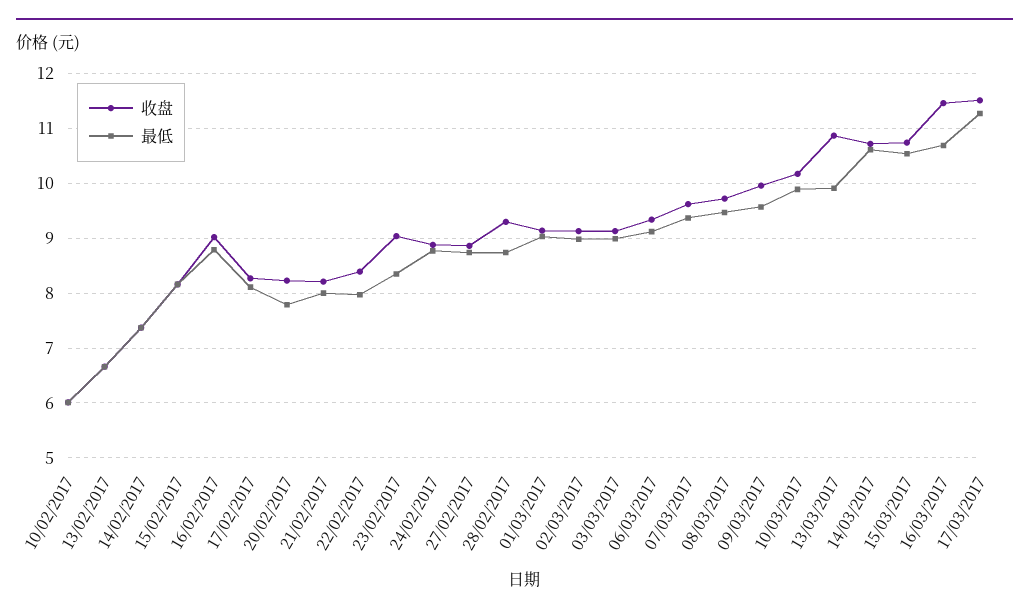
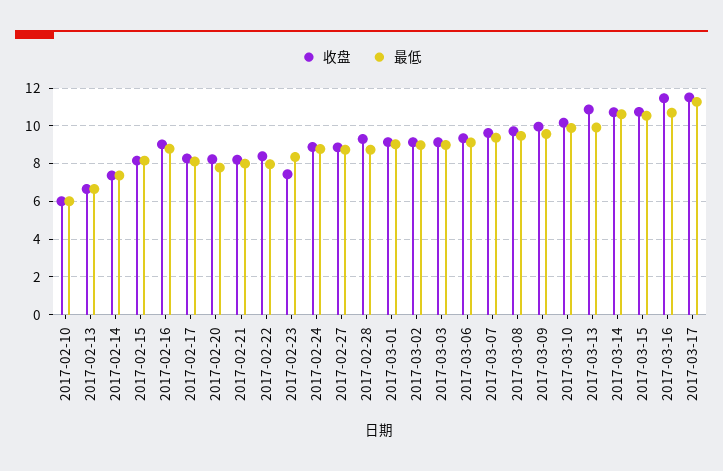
  {
    "收盘": {
      "10/02/2017": 6,
      "13/02/2017": 6.6,
      "14/02/2017": 7.4,
      "15/02/2017": 8.2,
      "16/02/2017": 9,
      "17/02/2017": 8.2,
      "20/02/2017": 8.2,
      "21/02/2017": 8.2,
      "22/02/2017": 8.4,
-     "23/02/2017": 9,
+     "23/02/2017": 7.5,
      "24/02/2017": 8.8,
      "27/02/2017": 8.8,
      "28/02/2017": 9.4,
      "01/03/2017": 9.2,
      "02/03/2017": 9.2,
      "03/03/2017": 9.2,
      "06/03/2017": 9.4,
      "07/03/2017": 9.6,
      "08/03/2017": 9.8,
      "09/03/2017": 10,
      "10/03/2017": 10.2,
      "13/03/2017": 10.8,
      "14/03/2017": 10.8,
      "15/03/2017": 10.8,
      "16/03/2017": 11.4,
      "17/03/2017": 11.6
    },
    "最低": {
      "10/02/2017": 6,
      "13/02/2017": 6.6,
      "14/02/2017": 7.4,
      "15/02/2017": 8.2,
      "16/02/2017": 8.8,
      "17/02/2017": 8.2,
      "20/02/2017": 7.8,
      "21/02/2017": 8,
      "22/02/2017": 8,
      "23/02/2017": 8.4,
      "24/02/2017": 8.8,
      "27/02/2017": 8.8,
      "28/02/2017": 8.8,
      "01/03/2017": 9,
      "02/03/2017": 9,
      "03/03/2017": 9,
      "06/03/2017": 9.2,
      "07/03/2017": 9.4,
      "08/03/2017": 9.4,
      "09/03/2017": 9.6,
      "10/03/2017": 9.8,
      "13/03/2017": 10,
      "14/03/2017": 10.6,
      "15/03/2017": 10.6,
      "16/03/2017": 10.6,
      "17/03/2017": 11.2
    }
  }

